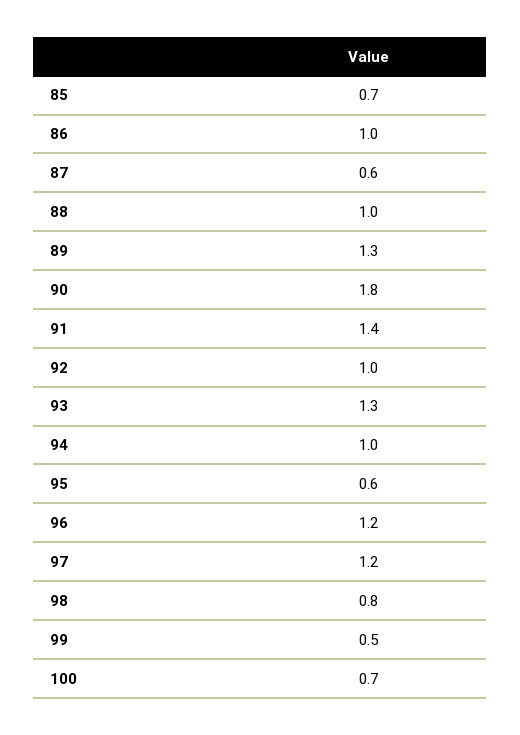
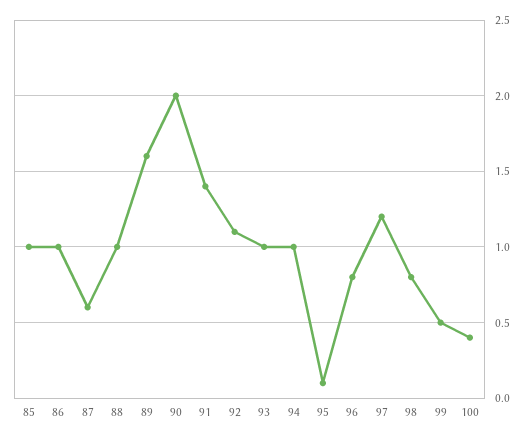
  {
-   "85": 0.7,
+   "85": 1,
    "86": 1,
    "87": 0.6,
    "88": 1,
-   "89": 1.3,
+   "89": 1.6,
-   "90": 1.8,
+   "90": 2,
    "91": 1.4,
-   "92": 1,
+   "92": 1.1,
-   "93": 1.3,
+   "93": 1,
    "94": 1,
-   "95": 0.6,
+   "95": 0.1,
-   "96": 1.2,
+   "96": 0.8,
    "97": 1.2,
    "98": 0.8,
    "99": 0.5,
-   "100": 0.7
+   "100": 0.4
  }

